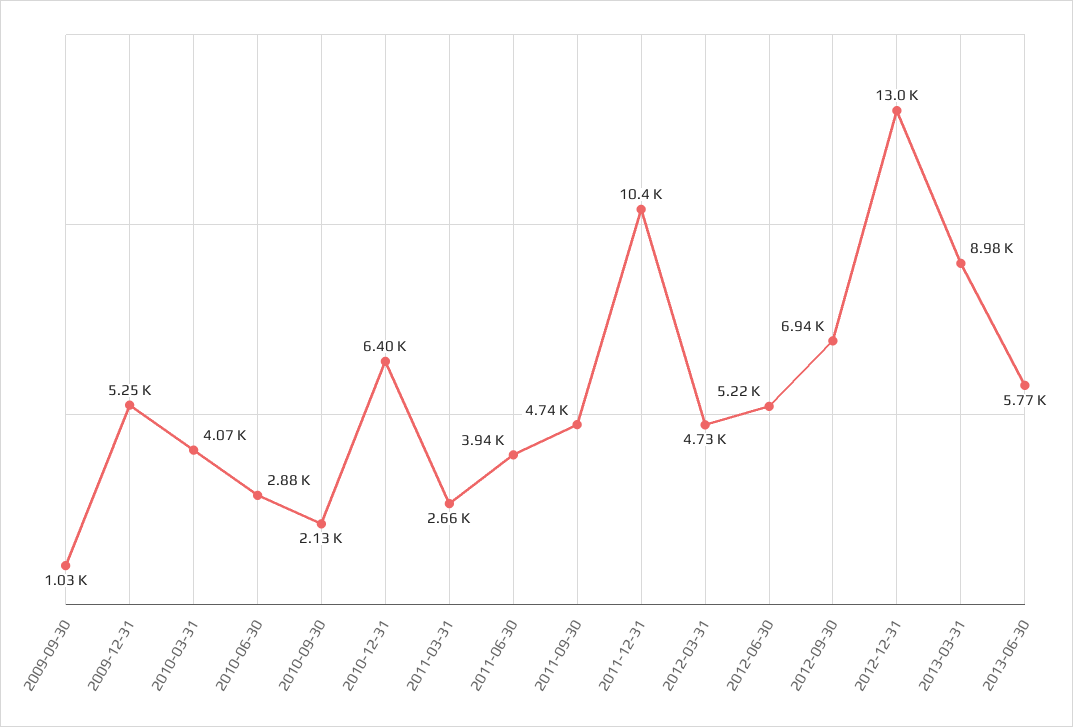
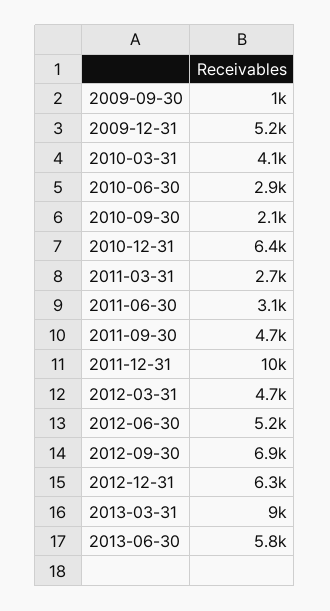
  {
    "2009-09-30": 1030,
    "2009-12-31": 5250,
    "2010-03-31": 4070,
    "2010-06-30": 2880,
    "2010-09-30": 2130,
    "2010-12-31": 6400,
    "2011-03-31": 2660,
-   "2011-06-30": 3940,
+   "2011-06-30": 3100,
    "2011-09-30": 4740,
    "2011-12-31": 10400,
    "2012-03-31": 4730,
    "2012-06-30": 5220,
    "2012-09-30": 6940,
-   "2012-12-31": 13000,
+   "2012-12-31": 6300,
    "2013-03-31": 8980,
    "2013-06-30": 5770
  }

